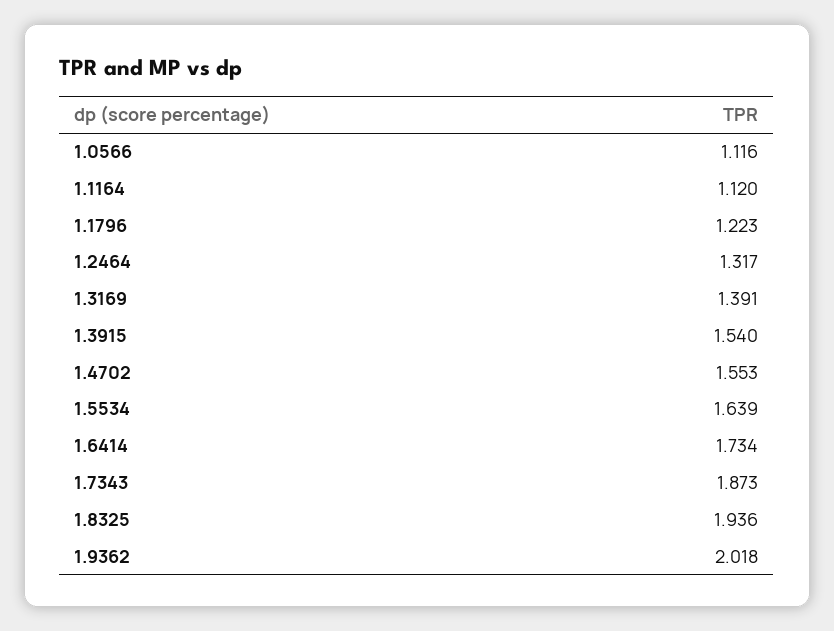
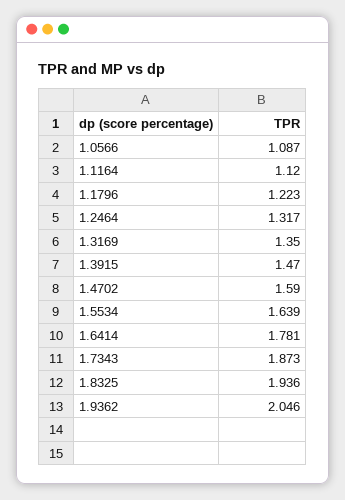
  {
-   "1.0566": 1.116,
+   "1.0566": 1.087,
    "1.1164": 1.12,
    "1.1796": 1.223,
    "1.2464": 1.317,
-   "1.3169": 1.391,
+   "1.3169": 1.35,
-   "1.3915": 1.54,
+   "1.3915": 1.47,
-   "1.4702": 1.553,
+   "1.4702": 1.59,
    "1.5534": 1.639,
-   "1.6414": 1.734,
+   "1.6414": 1.781,
    "1.7343": 1.873,
    "1.8325": 1.936,
-   "1.9362": 2.018
+   "1.9362": 2.046
  }

